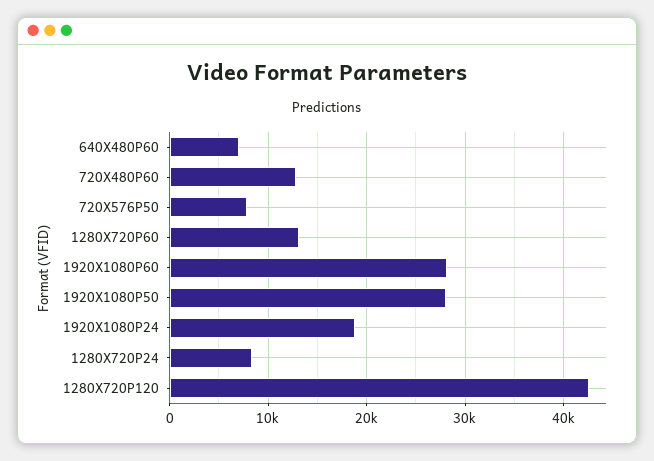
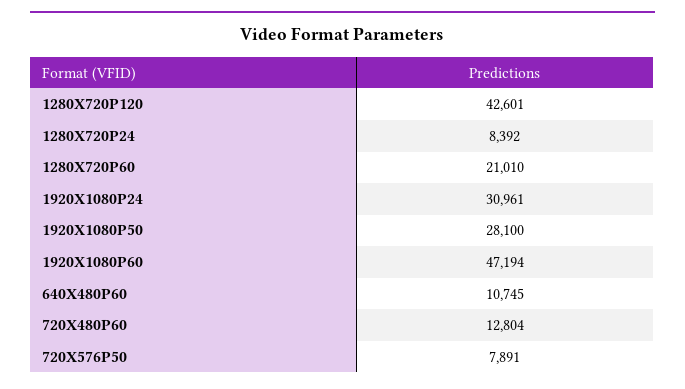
  {
-   "640X480P60": 7000,
+   "640X480P60": 10745,
    "720X480P60": 12804,
    "720X576P50": 7891,
-   "1280X720P60": 13000,
+   "1280X720P60": 21010,
-   "1920X1080P60": 28000,
+   "1920X1080P60": 47194,
    "1920X1080P50": 28100,
-   "1920X1080P24": 19000,
+   "1920X1080P24": 30961,
    "1280X720P24": 8392,
    "1280X720P120": 42601
  }

